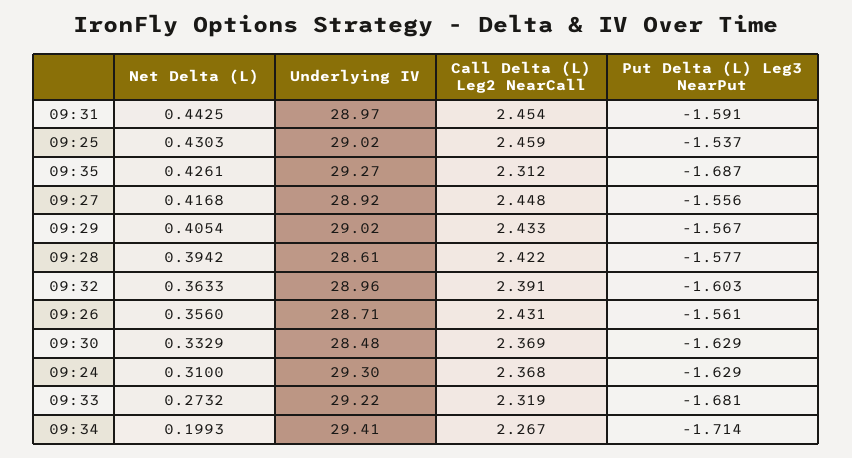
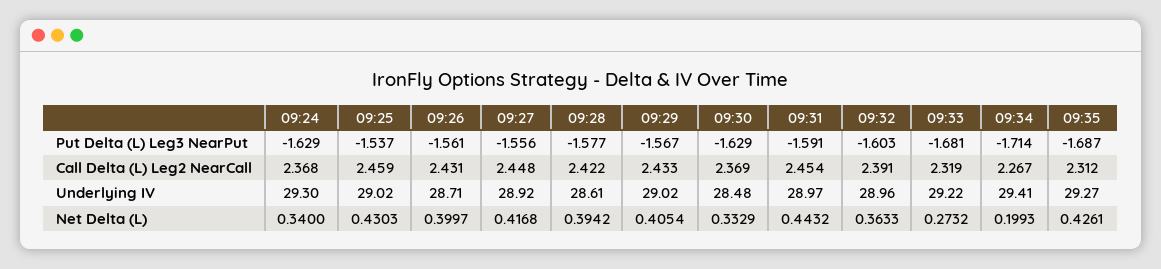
  {
    "Net Delta (L)": {
-     "09:31": 0.4425,
+     "09:31": 0.4432,
      "09:25": 0.4303,
      "09:35": 0.4261,
      "09:27": 0.4168,
      "09:29": 0.4054,
      "09:28": 0.3942,
      "09:32": 0.3633,
-     "09:26": 0.356,
+     "09:26": 0.3997,
      "09:30": 0.3329,
-     "09:24": 0.31,
+     "09:24": 0.34,
      "09:33": 0.2732,
      "09:34": 0.1993
    },
    "Underlying IV": {
      "09:31": 28.97,
      "09:25": 29.02,
      "09:35": 29.27,
      "09:27": 28.92,
      "09:29": 29.02,
      "09:28": 28.61,
      "09:32": 28.96,
      "09:26": 28.71,
      "09:30": 28.48,
      "09:24": 29.3,
      "09:33": 29.22,
      "09:34": 29.41
    },
    "Call Delta (L) Leg2 NearCall": {
      "09:31": 2.454,
      "09:25": 2.459,
      "09:35": 2.312,
      "09:27": 2.448,
      "09:29": 2.433,
      "09:28": 2.422,
      "09:32": 2.391,
      "09:26": 2.431,
      "09:30": 2.369,
      "09:24": 2.368,
      "09:33": 2.319,
      "09:34": 2.267
    },
    "Put Delta (L) Leg3 NearPut": {
      "09:31": -1.591,
      "09:25": -1.537,
      "09:35": -1.687,
      "09:27": -1.556,
      "09:29": -1.567,
      "09:28": -1.577,
      "09:32": -1.603,
      "09:26": -1.561,
      "09:30": -1.629,
      "09:24": -1.629,
      "09:33": -1.681,
      "09:34": -1.714
    }
  }

